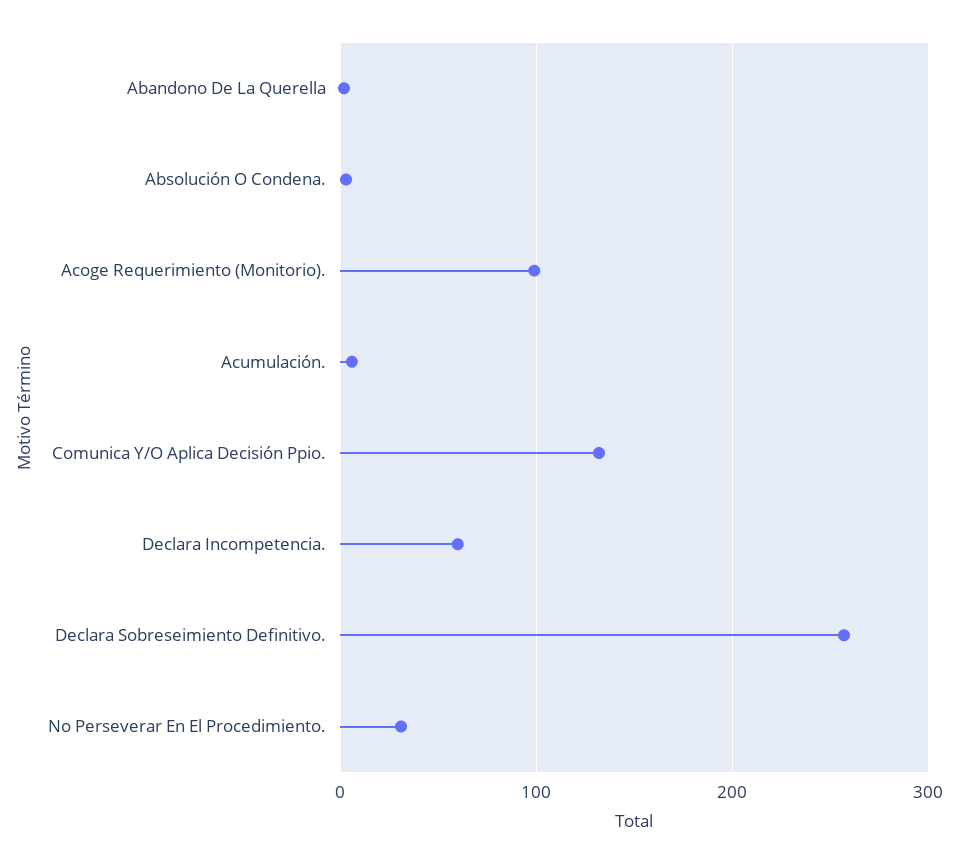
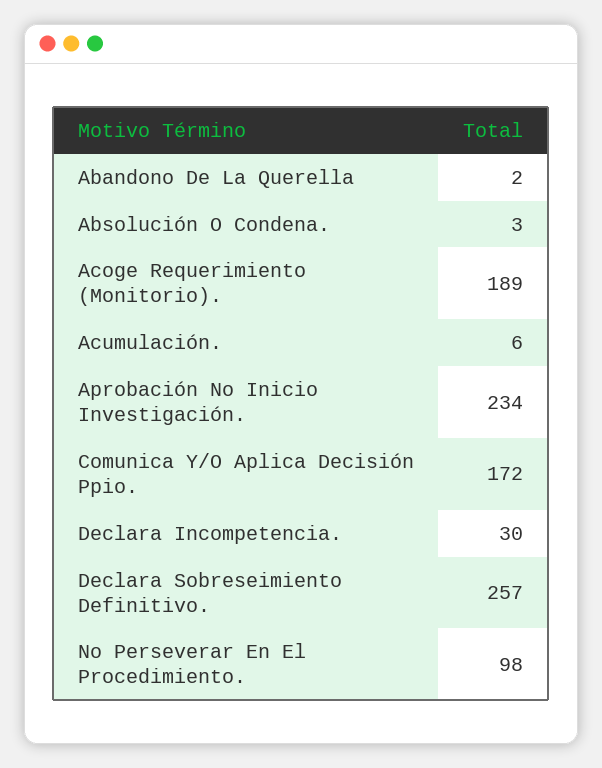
  {
    "Abandono De La Querella": 2,
    "Absolución O Condena.": 3,
-   "Acoge Requerimiento (Monitorio).": 100,
+   "Acoge Requerimiento (Monitorio).": 189,
    "Acumulación.": 6,
-   "Comunica Y/O Aplica Decisión Ppio.": 130,
+   "Comunica Y/O Aplica Decisión Ppio.": 172,
-   "Declara Incompetencia.": 60,
+   "Declara Incompetencia.": 30,
    "Declara Sobreseimiento Definitivo.": 257,
-   "No Perseverar En El Procedimiento.": 30
+   "No Perseverar En El Procedimiento.": 98,
+   "Aprobación No Inicio Investigación.": 234
  }

